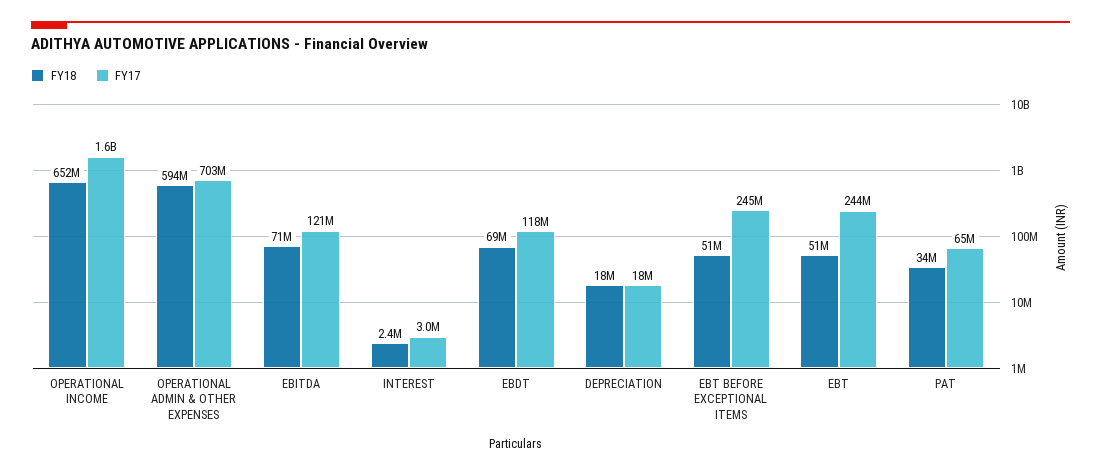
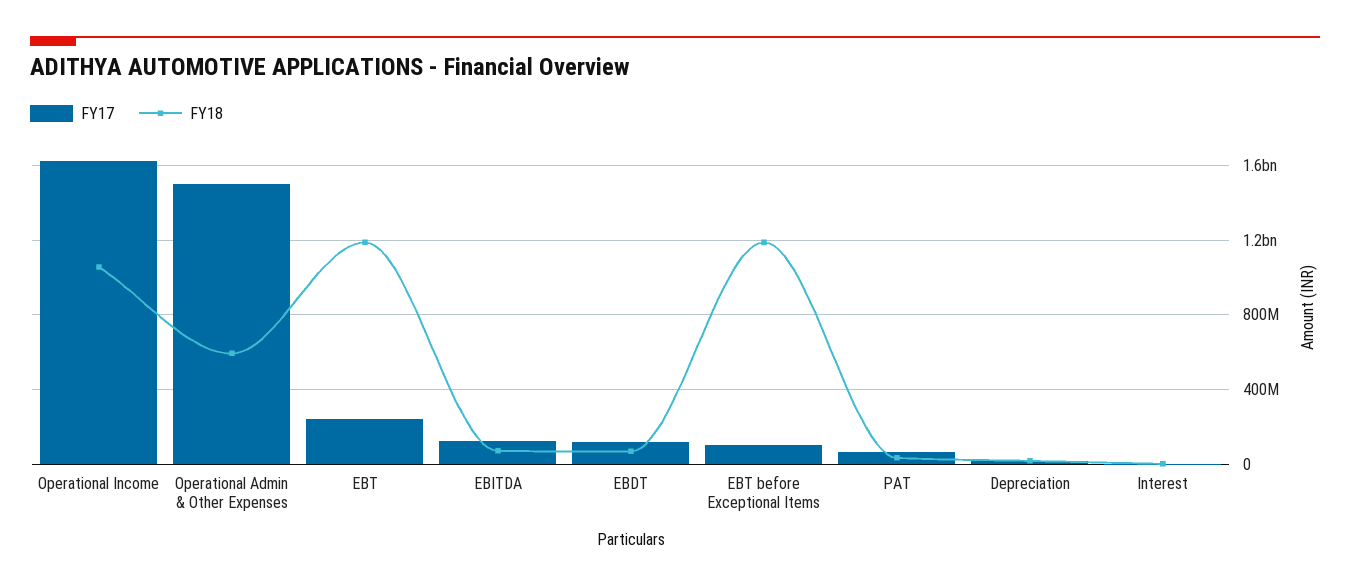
  {
    "FY18": {
-     "OPERATIONAL INCOME": 652000000,
+     "OPERATIONAL INCOME": 1050000000,
      "OPERATIONAL ADMIN & OTHER EXPENSES": 594000000,
      "EBITDA": 71000000,
      "INTEREST": 2400000,
      "EBDT": 69000000,
      "DEPRECIATION": 18000000,
-     "EBT BEFORE EXCEPTIONAL ITEMS": 51000000,
+     "EBT BEFORE EXCEPTIONAL ITEMS": 1200000000,
-     "EBT": 51000000,
+     "EBT": 1200000000,
      "PAT": 34000000
    },
    "FY17": {
      "OPERATIONAL INCOME": 1600000000,
-     "OPERATIONAL ADMIN & OTHER EXPENSES": 703000000,
+     "OPERATIONAL ADMIN & OTHER EXPENSES": 1500000000,
      "EBITDA": 121000000,
      "INTEREST": 3000000,
      "EBDT": 118000000,
      "DEPRECIATION": 18000000,
-     "EBT BEFORE EXCEPTIONAL ITEMS": 245000000,
+     "EBT BEFORE EXCEPTIONAL ITEMS": 100000000,
      "EBT": 244000000,
      "PAT": 65000000
    }
  }

